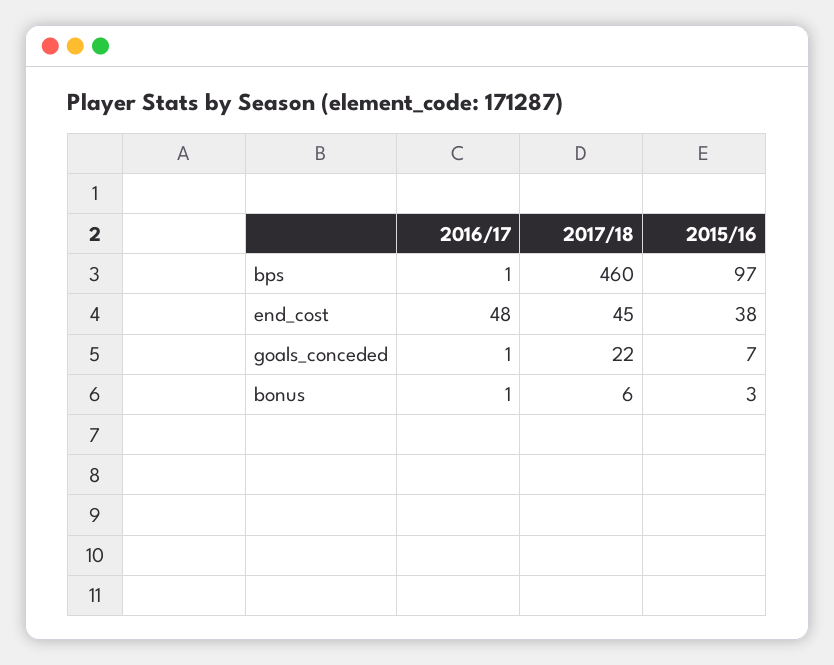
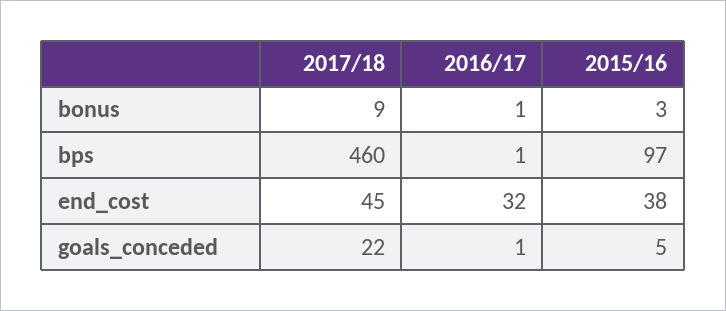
  {
    "2016/17": {
      "bps": 1,
-     "end_cost": 48,
+     "end_cost": 32,
      "goals_conceded": 1,
      "bonus": 1
    },
    "2017/18": {
      "bps": 460,
      "end_cost": 45,
      "goals_conceded": 22,
-     "bonus": 6
+     "bonus": 9
    },
    "2015/16": {
      "bps": 97,
      "end_cost": 38,
-     "goals_conceded": 7,
+     "goals_conceded": 5,
      "bonus": 3
    }
  }

